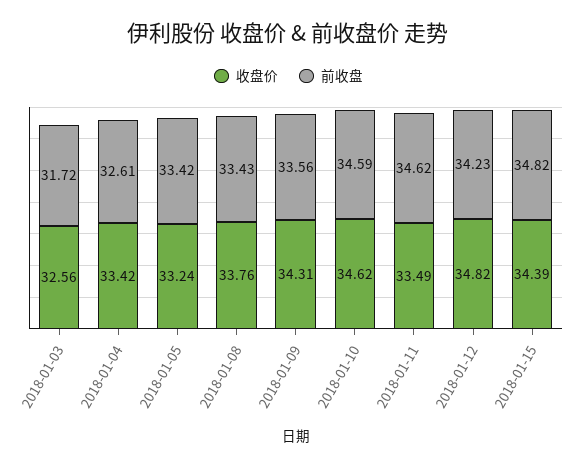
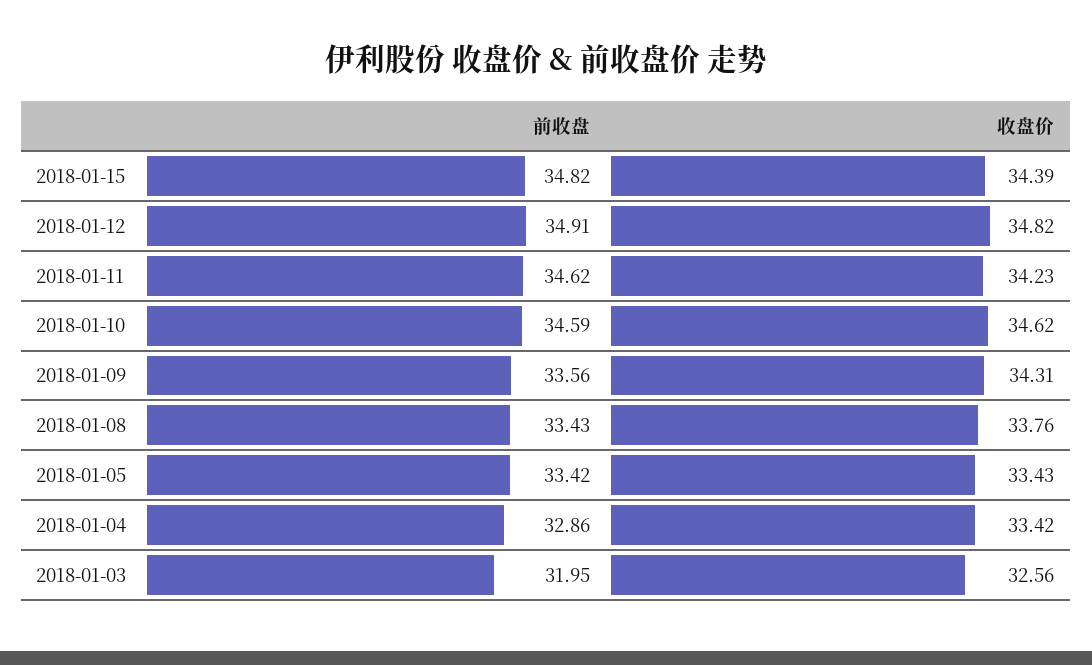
  {
    "收盘价": {
      "2018-01-03": 32.56,
      "2018-01-04": 33.42,
-     "2018-01-05": 33.24,
+     "2018-01-05": 33.43,
      "2018-01-08": 33.76,
      "2018-01-09": 34.31,
      "2018-01-10": 34.62,
-     "2018-01-11": 33.49,
+     "2018-01-11": 34.23,
      "2018-01-12": 34.82,
      "2018-01-15": 34.39
    },
    "前收盘": {
-     "2018-01-03": 31.72,
+     "2018-01-03": 31.95,
-     "2018-01-04": 32.61,
+     "2018-01-04": 32.86,
      "2018-01-05": 33.42,
      "2018-01-08": 33.43,
      "2018-01-09": 33.56,
      "2018-01-10": 34.59,
      "2018-01-11": 34.62,
-     "2018-01-12": 34.23,
+     "2018-01-12": 34.91,
      "2018-01-15": 34.82
    }
  }

